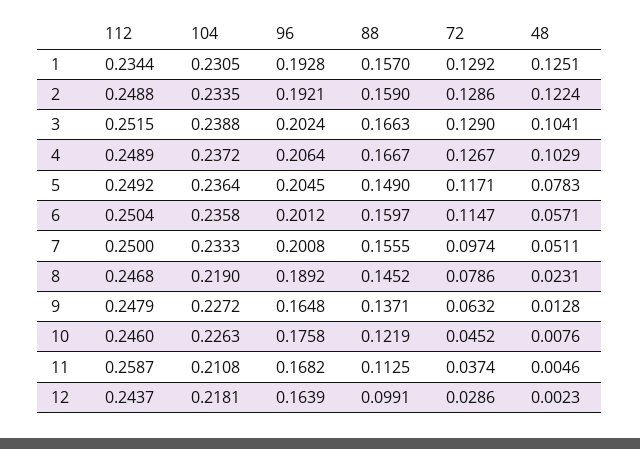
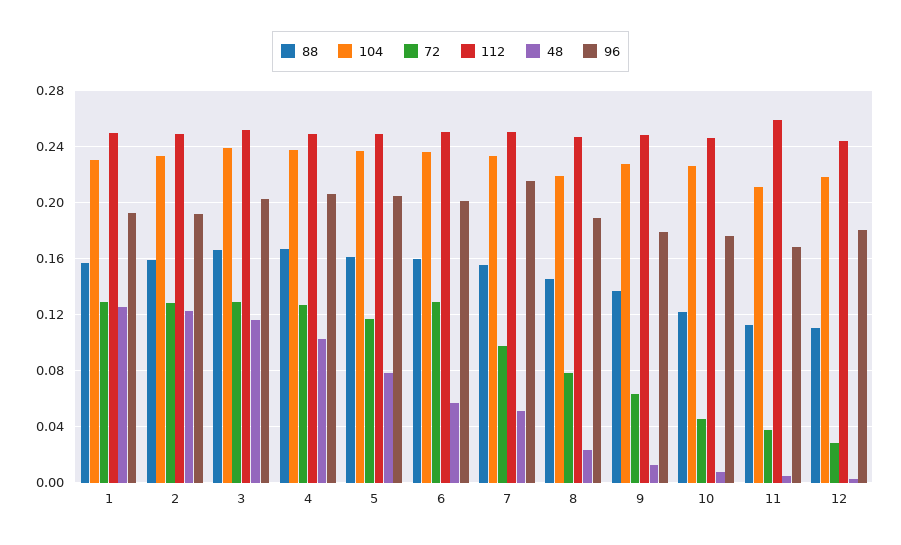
  {
    "112": {
-     "1": 0.2344,
+     "1": 0.25,
      "2": 0.2488,
      "3": 0.2515,
      "4": 0.2489,
      "5": 0.2492,
      "6": 0.2504,
      "7": 0.25,
      "8": 0.2468,
      "9": 0.2479,
      "10": 0.246,
      "11": 0.2587,
      "12": 0.2437
    },
    "104": {
      "1": 0.2305,
      "2": 0.2335,
      "3": 0.2388,
      "4": 0.2372,
      "5": 0.2364,
      "6": 0.2358,
      "7": 0.2333,
      "8": 0.219,
      "9": 0.2272,
      "10": 0.2263,
      "11": 0.2108,
      "12": 0.2181
    },
    "96": {
      "1": 0.1928,
      "2": 0.1921,
      "3": 0.2024,
      "4": 0.2064,
      "5": 0.2045,
      "6": 0.2012,
-     "7": 0.2008,
+     "7": 0.215,
      "8": 0.1892,
-     "9": 0.1648,
+     "9": 0.18,
      "10": 0.1758,
      "11": 0.1682,
-     "12": 0.1639
+     "12": 0.18
    },
    "88": {
      "1": 0.157,
      "2": 0.159,
      "3": 0.1663,
      "4": 0.1667,
-     "5": 0.149,
+     "5": 0.16,
      "6": 0.1597,
      "7": 0.1555,
      "8": 0.1452,
      "9": 0.1371,
      "10": 0.1219,
      "11": 0.1125,
-     "12": 0.0991
+     "12": 0.11
    },
    "72": {
      "1": 0.1292,
      "2": 0.1286,
      "3": 0.129,
      "4": 0.1267,
      "5": 0.1171,
-     "6": 0.1147,
+     "6": 0.13,
      "7": 0.0974,
      "8": 0.0786,
      "9": 0.0632,
      "10": 0.0452,
      "11": 0.0374,
      "12": 0.0286
    },
    "48": {
      "1": 0.1251,
      "2": 0.1224,
-     "3": 0.1041,
+     "3": 0.115,
      "4": 0.1029,
      "5": 0.0783,
      "6": 0.0571,
      "7": 0.0511,
      "8": 0.0231,
      "9": 0.0128,
      "10": 0.0076,
      "11": 0.0046,
      "12": 0.0023
    }
  }

